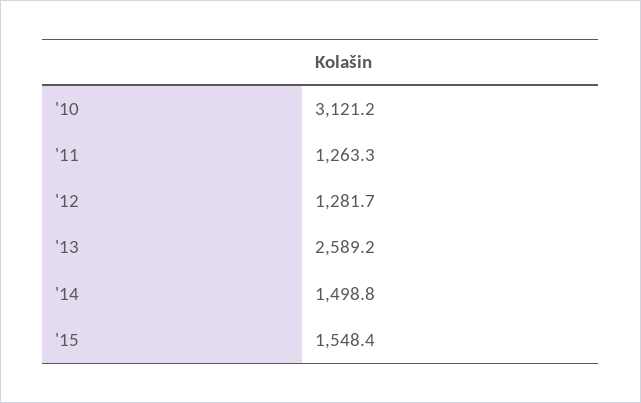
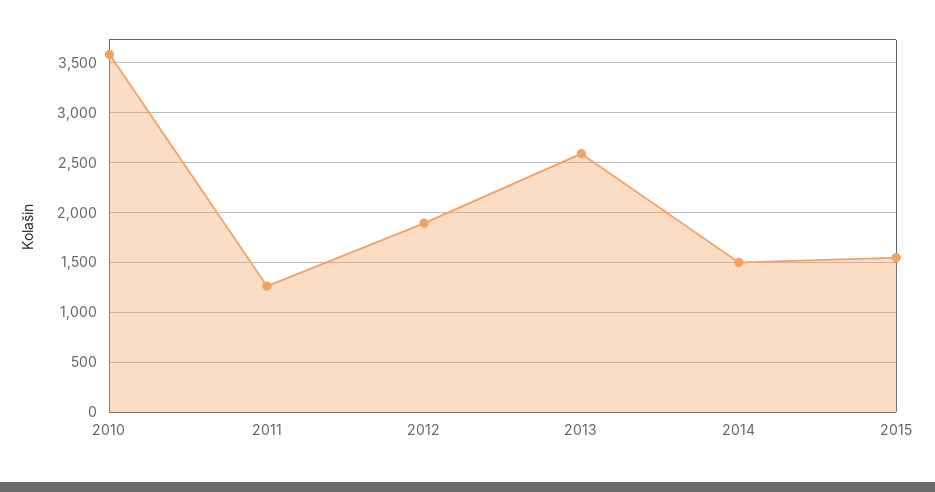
  {
-   "'10": 3121.2,
+   "'10": 3600,
    "'11": 1263.3,
-   "'12": 1281.7,
+   "'12": 1900,
    "'13": 2589.2,
    "'14": 1498.8,
    "'15": 1548.4
  }

